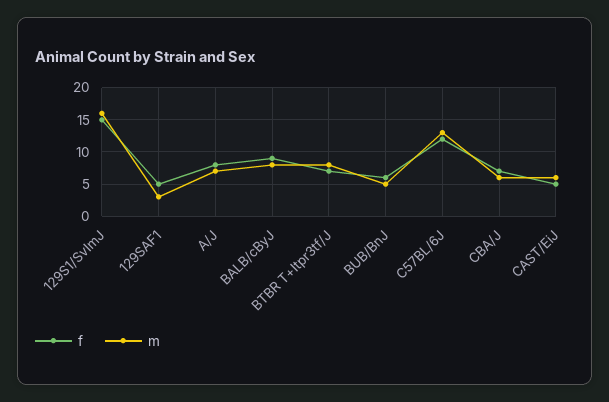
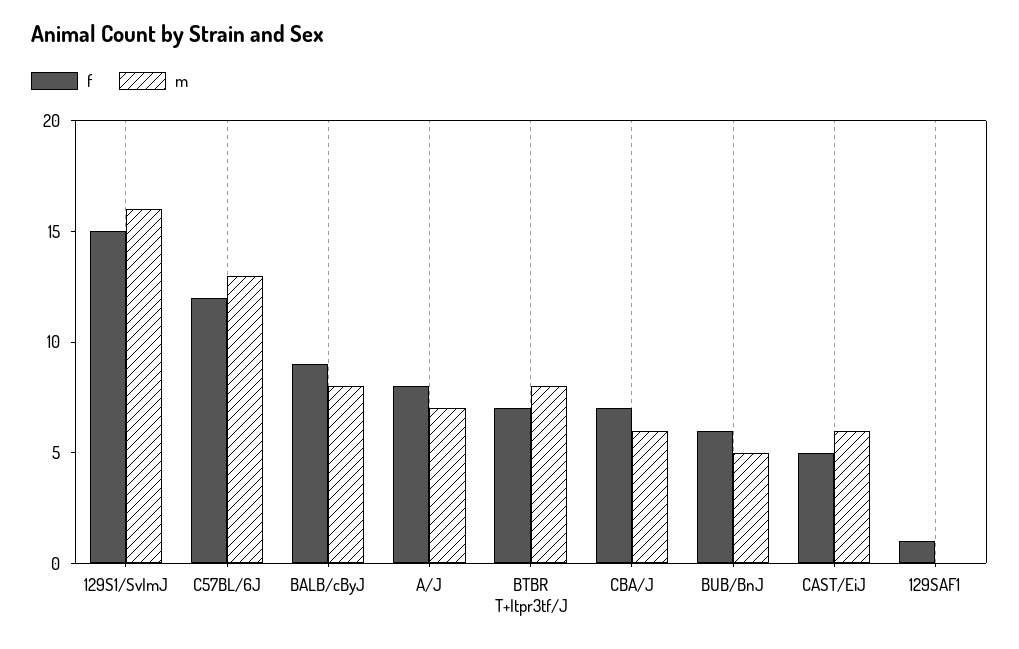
  {
    "f": {
      "129S1/SvImJ": 15,
-     "129SAF1": 5,
+     "129SAF1": 1,
      "A/J": 8,
      "BALB/cByJ": 9,
      "BTBR T+Itpr3tf/J": 7,
      "BUB/BnJ": 6,
      "C57BL/6J": 12,
      "CBA/J": 7,
      "CAST/EiJ": 5
    },
    "m": {
      "129S1/SvImJ": 16,
-     "129SAF1": 3,
+     "129SAF1": 0,
      "A/J": 7,
      "BALB/cByJ": 8,
      "BTBR T+Itpr3tf/J": 8,
      "BUB/BnJ": 5,
      "C57BL/6J": 13,
      "CBA/J": 6,
      "CAST/EiJ": 6
    }
  }

